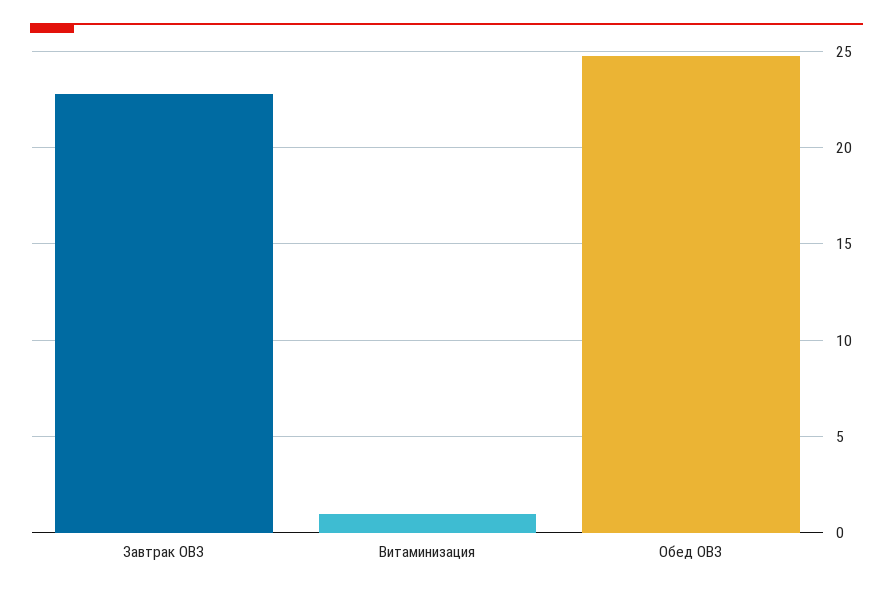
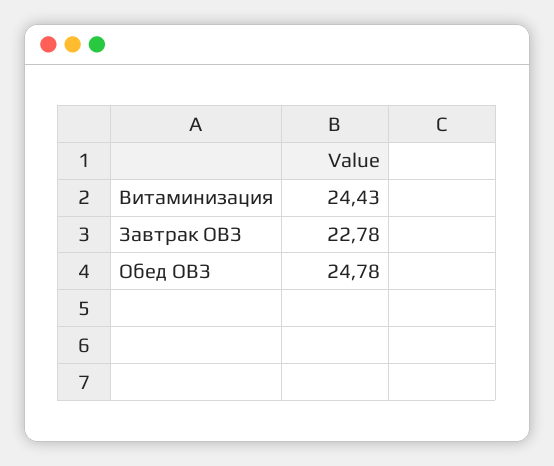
  {
    "Завтрак ОВЗ": 22.78,
-   "Витаминизация": 1,
+   "Витаминизация": 24.43,
    "Обед ОВЗ": 24.78
  }

